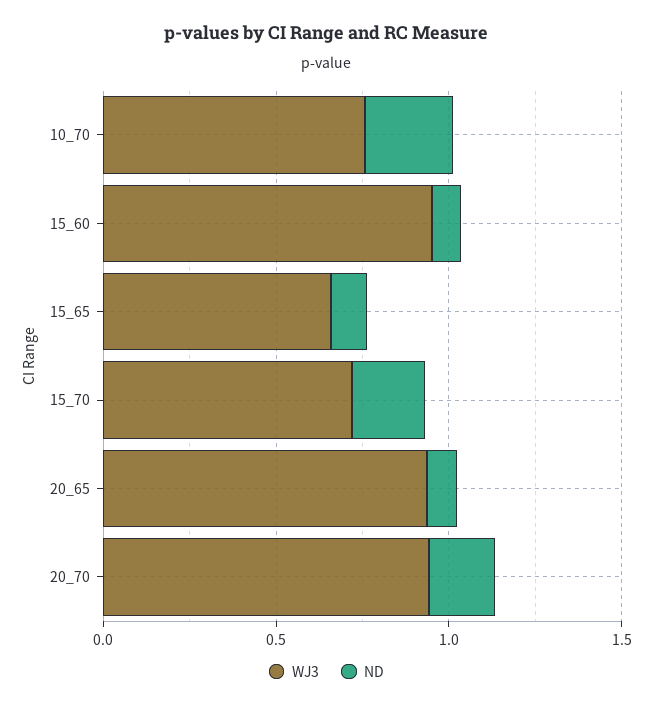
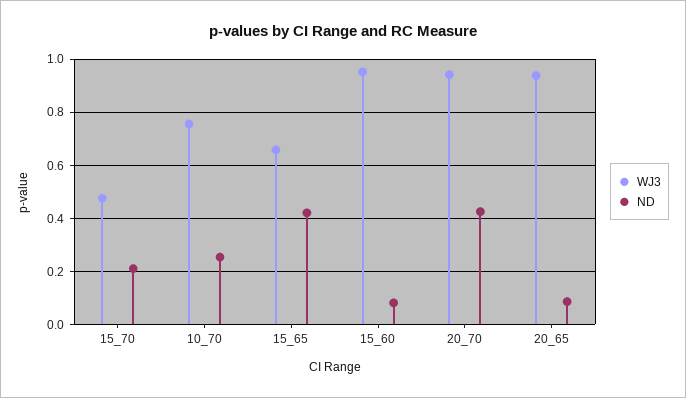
  {
    "WJ3": {
      "10_70": 0.75,
      "15_60": 0.95,
      "15_65": 0.65,
-     "15_70": 0.7,
+     "15_70": 0.475,
      "20_65": 0.95,
      "20_70": 0.95
    },
    "ND": {
      "10_70": 0.25,
      "15_60": 0.075,
-     "15_65": 0.1,
+     "15_65": 0.425,
      "15_70": 0.2,
      "20_65": 0.075,
-     "20_70": 0.2
+     "20_70": 0.425
    }
  }

